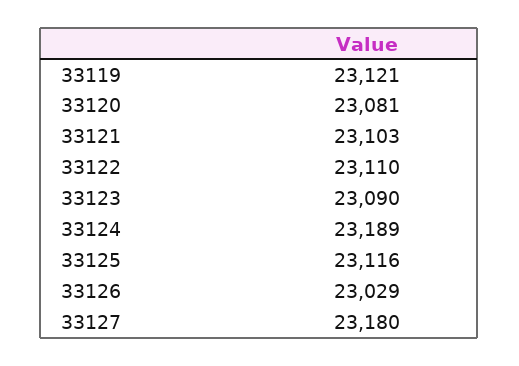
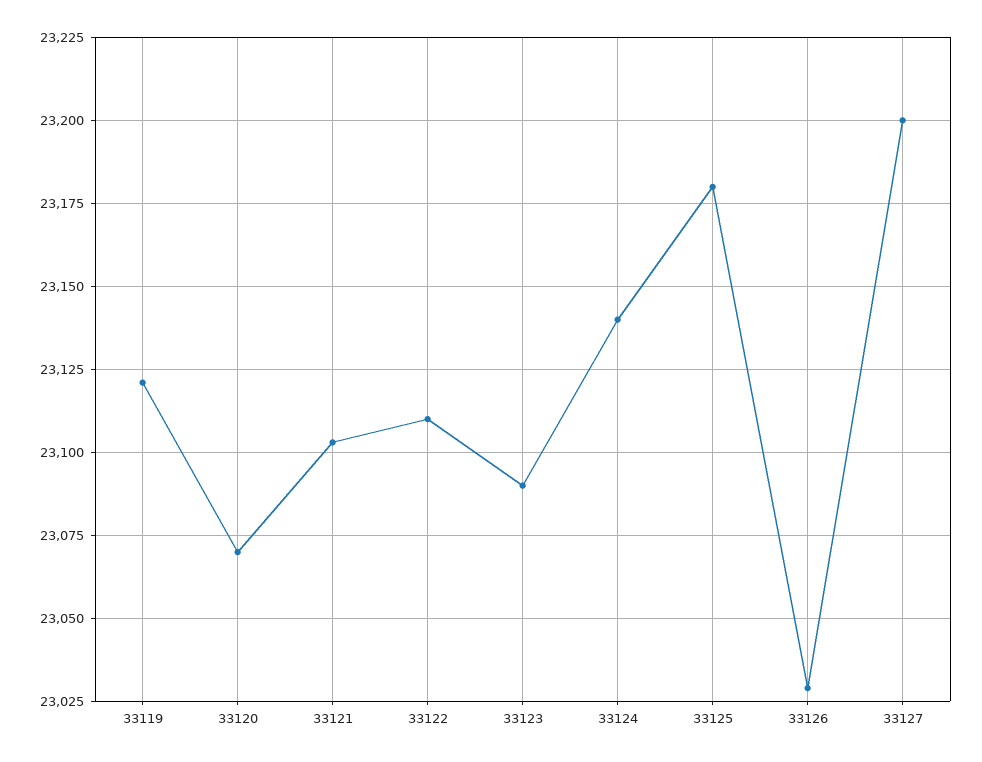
  {
    "33119": 23121,
-   "33120": 23081,
+   "33120": 23070,
    "33121": 23103,
    "33122": 23110,
    "33123": 23090,
-   "33124": 23189,
+   "33124": 23140,
-   "33125": 23116,
+   "33125": 23180,
    "33126": 23029,
-   "33127": 23180
+   "33127": 23200
  }

